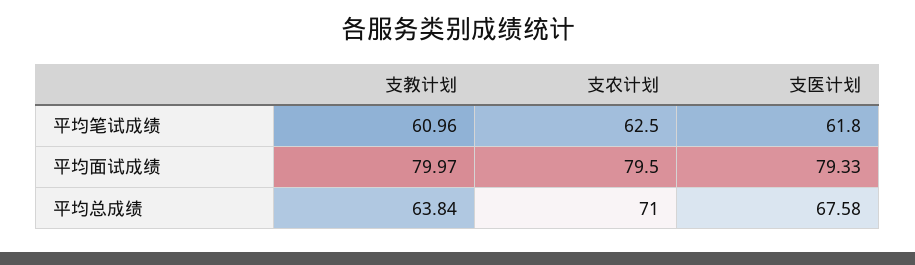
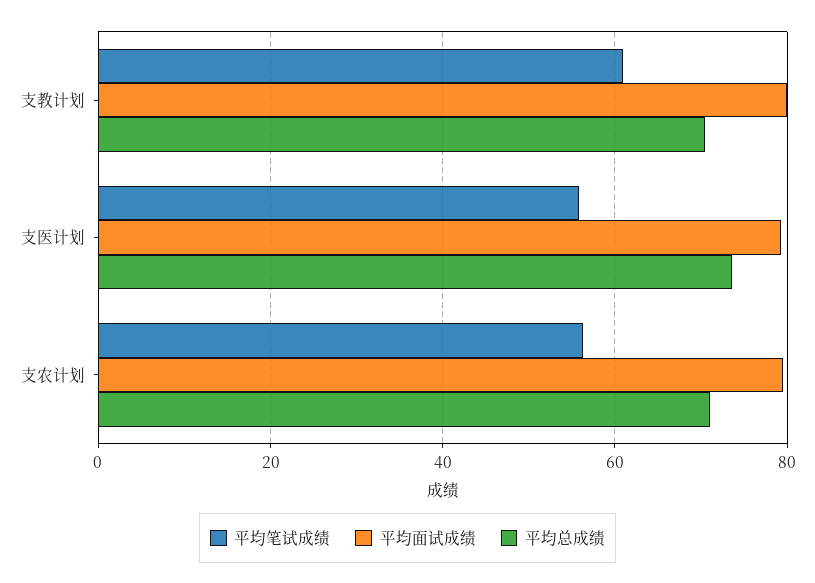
  {
    "平均笔试成绩": {
      "支教计划": 60.96,
-     "支农计划": 62.5,
+     "支农计划": 56,
-     "支医计划": 61.8
+     "支医计划": 56
    },
    "平均面试成绩": {
      "支教计划": 79.97,
      "支农计划": 79.5,
      "支医计划": 79.33
    },
    "平均总成绩": {
-     "支教计划": 63.84,
+     "支教计划": 70,
      "支农计划": 71,
-     "支医计划": 67.58
+     "支医计划": 74
    }
  }

